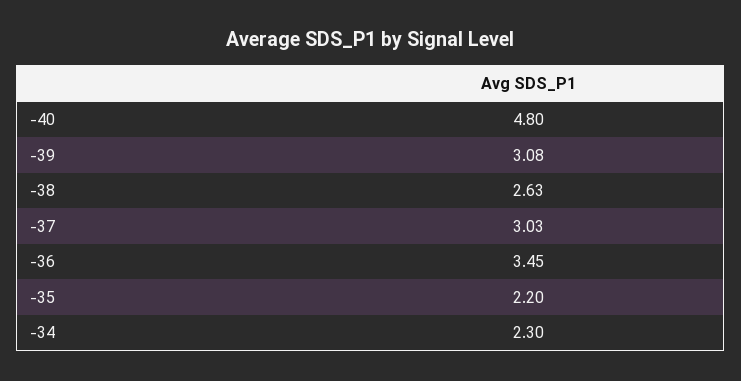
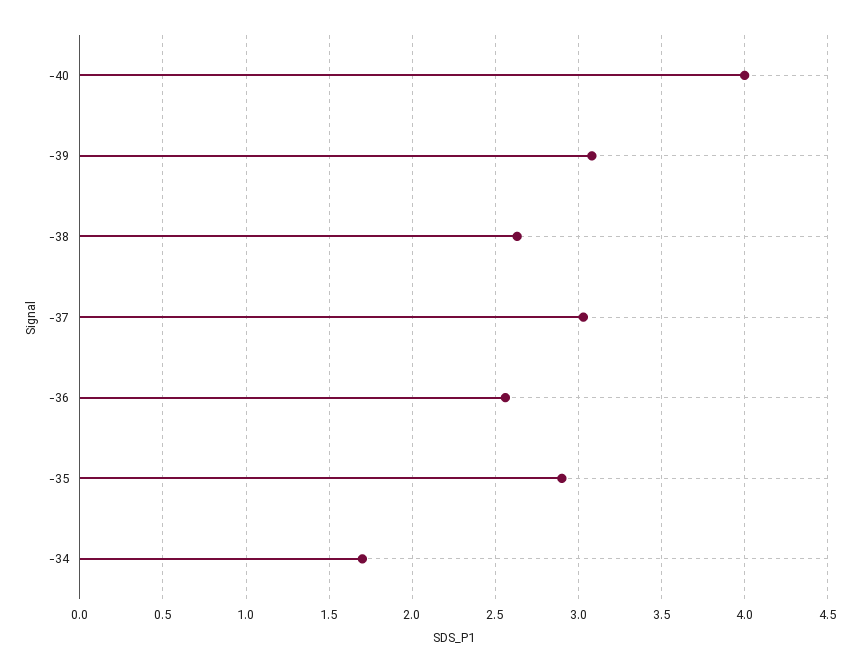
  {
-   "-40": 4.8,
+   "-40": 4,
    "-39": 3.08,
    "-38": 2.63,
    "-37": 3.03,
-   "-36": 3.45,
+   "-36": 2.55,
-   "-35": 2.2,
+   "-35": 2.9,
-   "-34": 2.3
+   "-34": 1.7
  }

